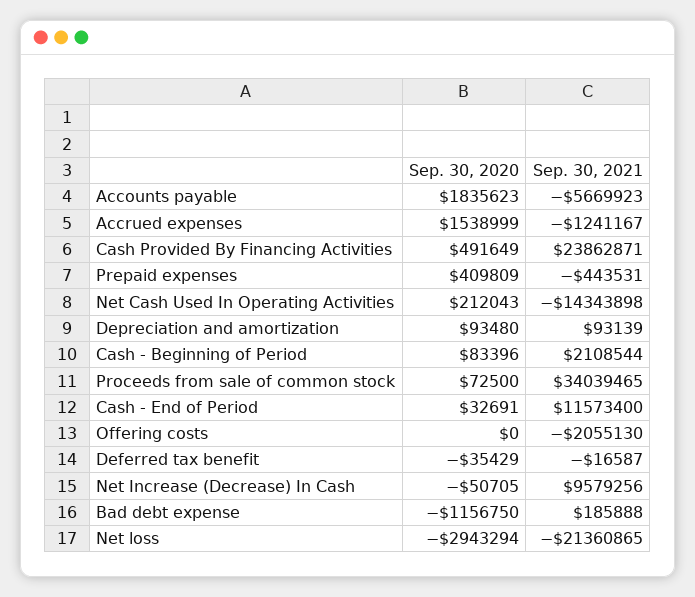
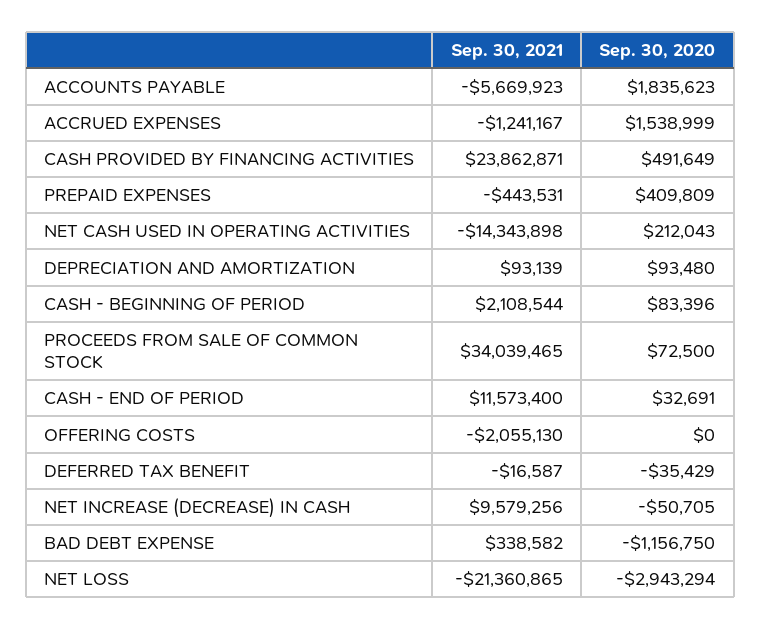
  {
    "Sep. 30, 2020": {
      "Accounts payable": 1835623,
      "Accrued expenses": 1538999,
      "Cash Provided By Financing Activities": 491649,
      "Prepaid expenses": 409809,
      "Net Cash Used In Operating Activities": 212043,
      "Depreciation and amortization": 93480,
      "Cash - Beginning of Period": 83396,
      "Proceeds from sale of common stock": 72500,
      "Cash - End of Period": 32691,
      "Offering costs": 0,
      "Deferred tax benefit": -35429,
      "Net Increase (Decrease) In Cash": -50705,
      "Bad debt expense": -1156750,
      "Net loss": -2943294
    },
    "Sep. 30, 2021": {
      "Accounts payable": -5669923,
      "Accrued expenses": -1241167,
      "Cash Provided By Financing Activities": 23862871,
      "Prepaid expenses": -443531,
      "Net Cash Used In Operating Activities": -14343898,
      "Depreciation and amortization": 93139,
      "Cash - Beginning of Period": 2108544,
      "Proceeds from sale of common stock": 34039465,
      "Cash - End of Period": 11573400,
      "Offering costs": -2055130,
      "Deferred tax benefit": -16587,
      "Net Increase (Decrease) In Cash": 9579256,
-     "Bad debt expense": 185888,
+     "Bad debt expense": 338582,
      "Net loss": -21360865
    }
  }

